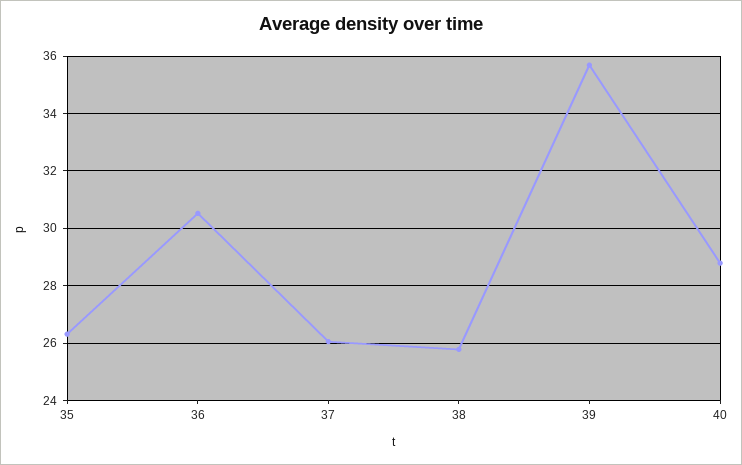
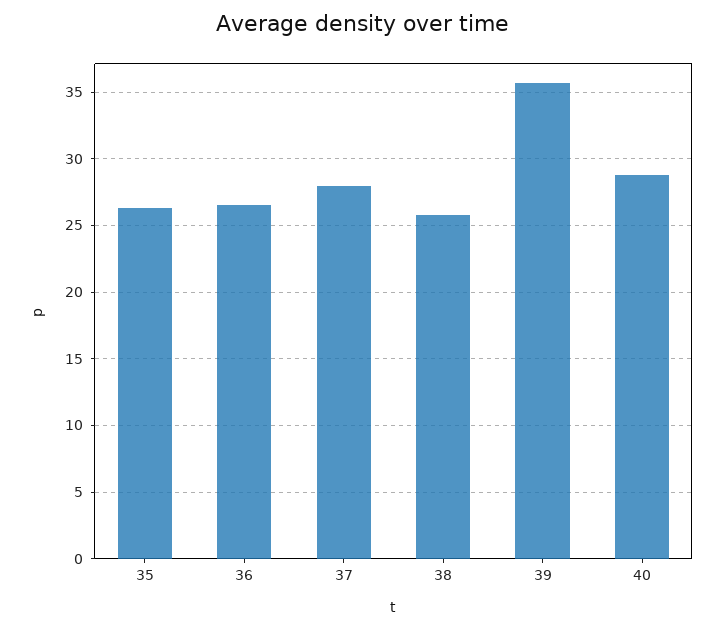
  {
    "35": 26.25,
-   "36": 30.5,
+   "36": 26.5,
-   "37": 26,
+   "37": 28,
    "38": 25.75,
    "39": 35.75,
    "40": 28.75
  }

